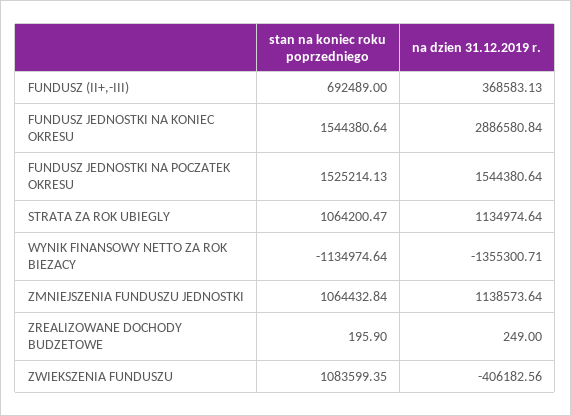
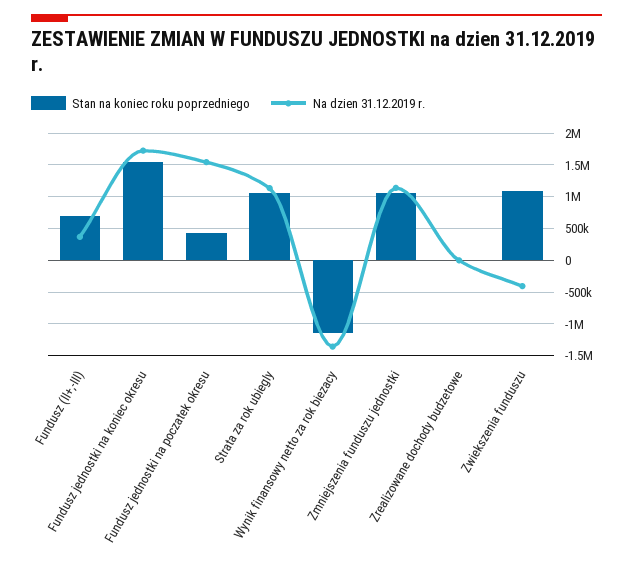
  {
    "stan na koniec roku poprzedniego": {
      "FUNDUSZ (II+,-III)": 692489,
      "FUNDUSZ JEDNOSTKI NA KONIEC OKRESU": 1544380.64,
-     "FUNDUSZ JEDNOSTKI NA POCZATEK OKRESU": 1525214.13,
+     "FUNDUSZ JEDNOSTKI NA POCZATEK OKRESU": 400000,
      "STRATA ZA ROK UBIEGLY": 1064200.47,
      "WYNIK FINANSOWY NETTO ZA ROK BIEZACY": -1134974.64,
      "ZMNIEJSZENIA FUNDUSZU JEDNOSTKI": 1064432.84,
      "ZREALIZOWANE DOCHODY BUDZETOWE": 195.9,
      "ZWIEKSZENIA FUNDUSZU": 1083599.35
    },
    "na dzien 31.12.2019 r.": {
      "FUNDUSZ (II+,-III)": 368583.13,
-     "FUNDUSZ JEDNOSTKI NA KONIEC OKRESU": 2886580.84,
+     "FUNDUSZ JEDNOSTKI NA KONIEC OKRESU": 1700000,
      "FUNDUSZ JEDNOSTKI NA POCZATEK OKRESU": 1544380.64,
      "STRATA ZA ROK UBIEGLY": 1134974.64,
      "WYNIK FINANSOWY NETTO ZA ROK BIEZACY": -1355300.71,
      "ZMNIEJSZENIA FUNDUSZU JEDNOSTKI": 1138573.64,
      "ZREALIZOWANE DOCHODY BUDZETOWE": 249,
      "ZWIEKSZENIA FUNDUSZU": -406182.56
    }
  }

